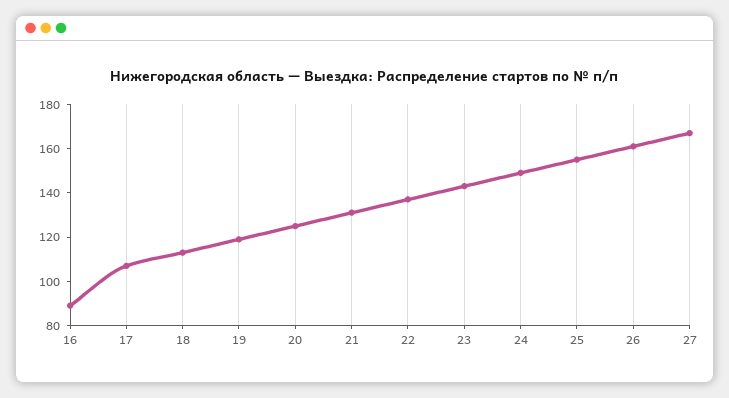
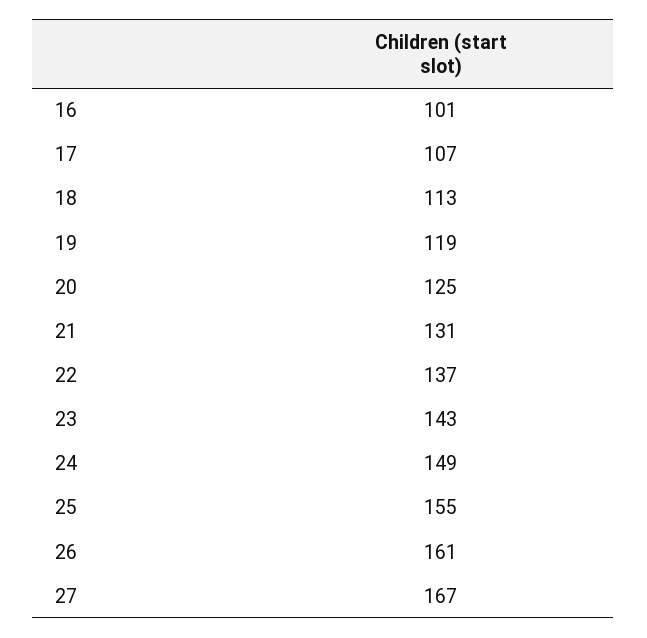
  {
-   "16": 90,
+   "16": 101,
    "17": 107,
    "18": 113,
    "19": 119,
    "20": 125,
    "21": 131,
    "22": 137,
    "23": 143,
    "24": 149,
    "25": 155,
    "26": 161,
    "27": 167
  }

